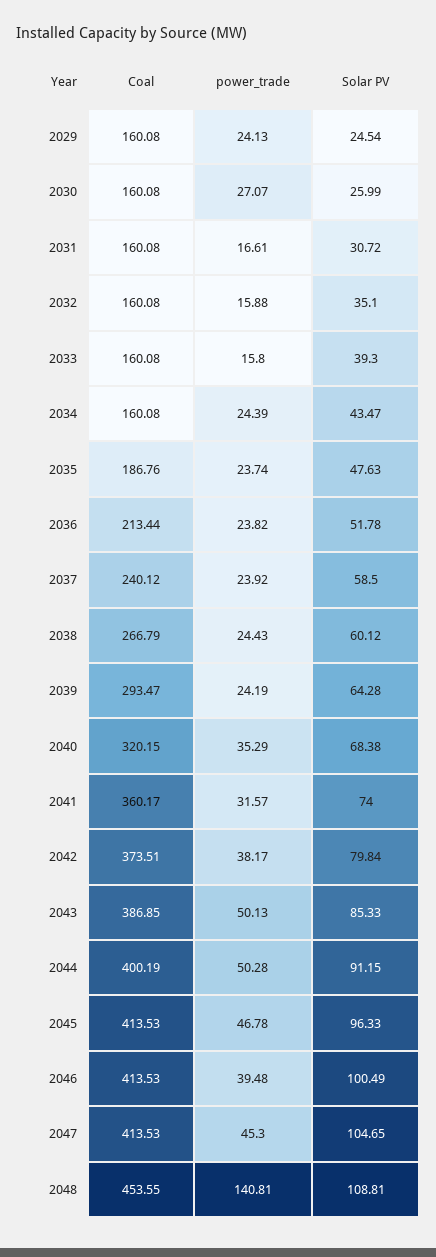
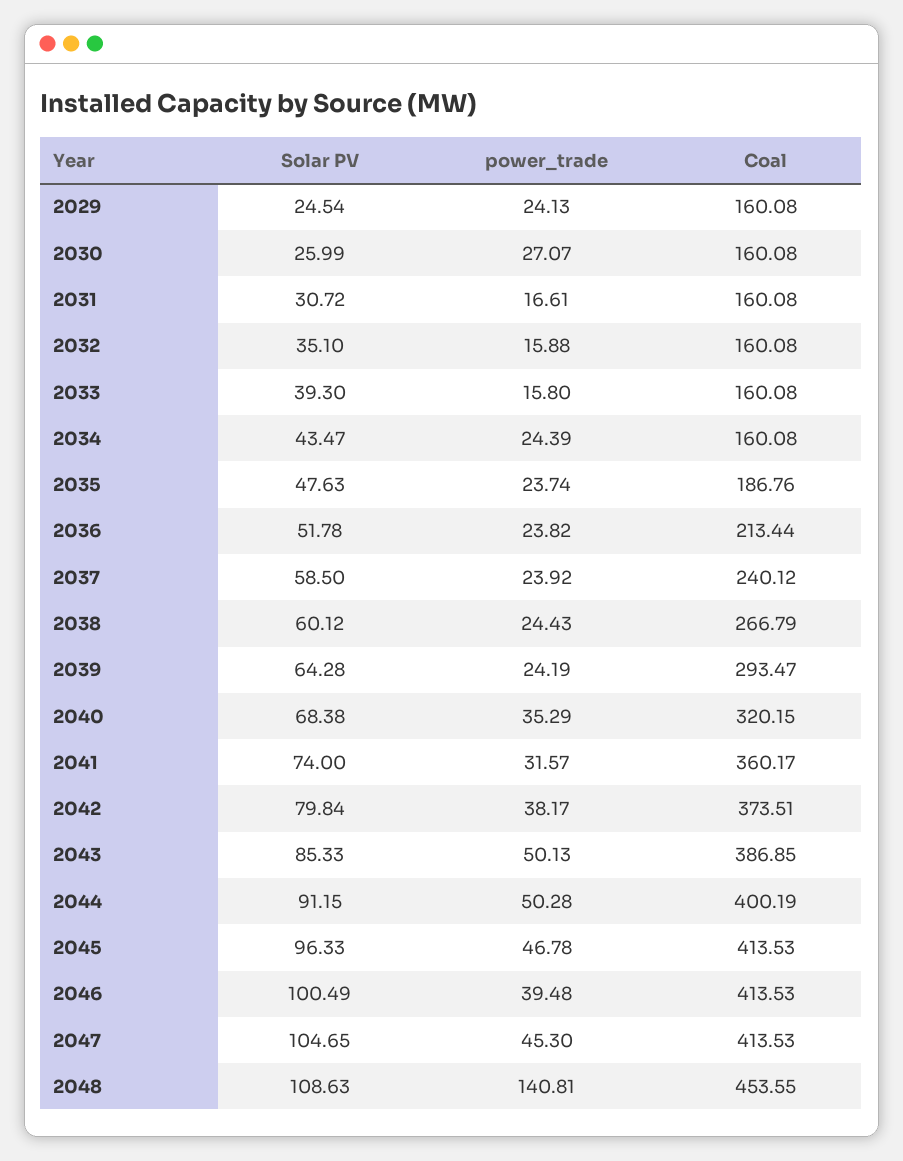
  {
    "Coal": {
      "2029": 160.08,
      "2030": 160.08,
      "2031": 160.08,
      "2032": 160.08,
      "2033": 160.08,
      "2034": 160.08,
      "2035": 186.76,
      "2036": 213.44,
      "2037": 240.12,
      "2038": 266.79,
      "2039": 293.47,
      "2040": 320.15,
      "2041": 360.17,
      "2042": 373.51,
      "2043": 386.85,
      "2044": 400.19,
      "2045": 413.53,
      "2046": 413.53,
      "2047": 413.53,
      "2048": 453.55
    },
    "power_trade": {
      "2029": 24.13,
      "2030": 27.07,
      "2031": 16.61,
      "2032": 15.88,
      "2033": 15.8,
      "2034": 24.39,
      "2035": 23.74,
      "2036": 23.82,
      "2037": 23.92,
      "2038": 24.43,
      "2039": 24.19,
      "2040": 35.29,
      "2041": 31.57,
      "2042": 38.17,
      "2043": 50.13,
      "2044": 50.28,
      "2045": 46.78,
      "2046": 39.48,
      "2047": 45.3,
      "2048": 140.81
    },
    "Solar PV": {
      "2029": 24.54,
      "2030": 25.99,
      "2031": 30.72,
      "2032": 35.1,
      "2033": 39.3,
      "2034": 43.47,
      "2035": 47.63,
      "2036": 51.78,
      "2037": 58.5,
      "2038": 60.12,
      "2039": 64.28,
      "2040": 68.38,
      "2041": 74,
      "2042": 79.84,
      "2043": 85.33,
      "2044": 91.15,
      "2045": 96.33,
      "2046": 100.49,
      "2047": 104.65,
-     "2048": 108.81
+     "2048": 108.63
    }
  }

